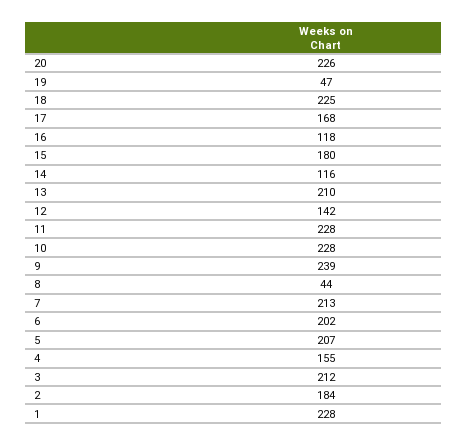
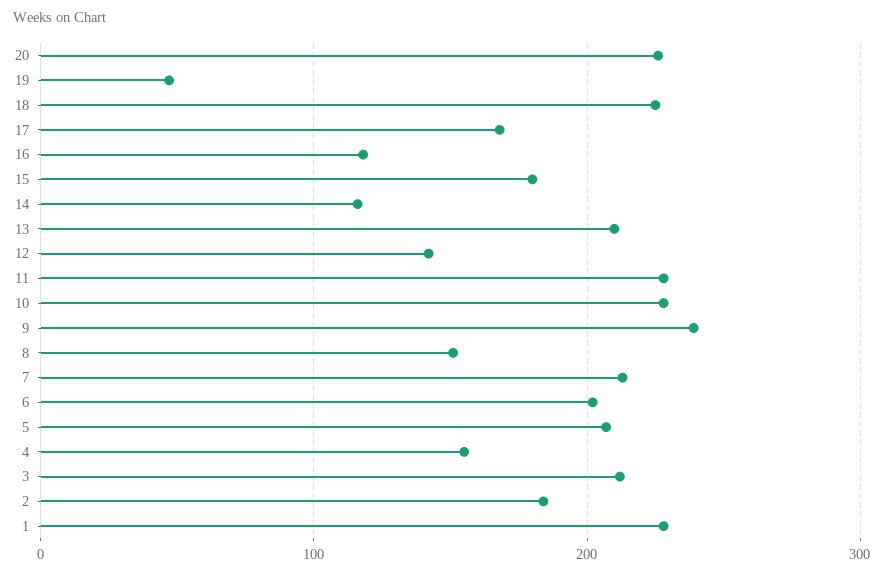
  {
    "20": 226,
    "19": 47,
    "18": 225,
    "17": 168,
    "16": 118,
    "15": 180,
    "14": 116,
    "13": 210,
    "12": 142,
    "11": 228,
    "10": 228,
    "9": 239,
-   "8": 44,
+   "8": 150,
    "7": 213,
    "6": 202,
    "5": 207,
    "4": 155,
    "3": 212,
    "2": 184,
    "1": 228
  }

